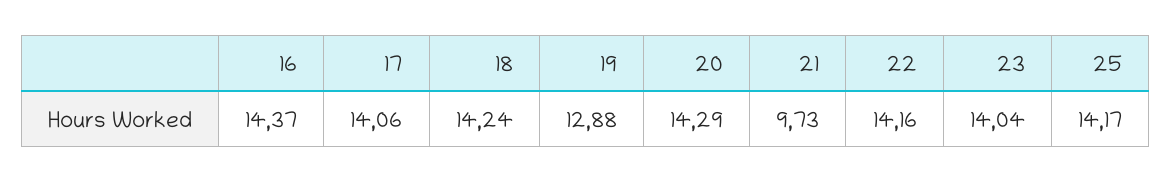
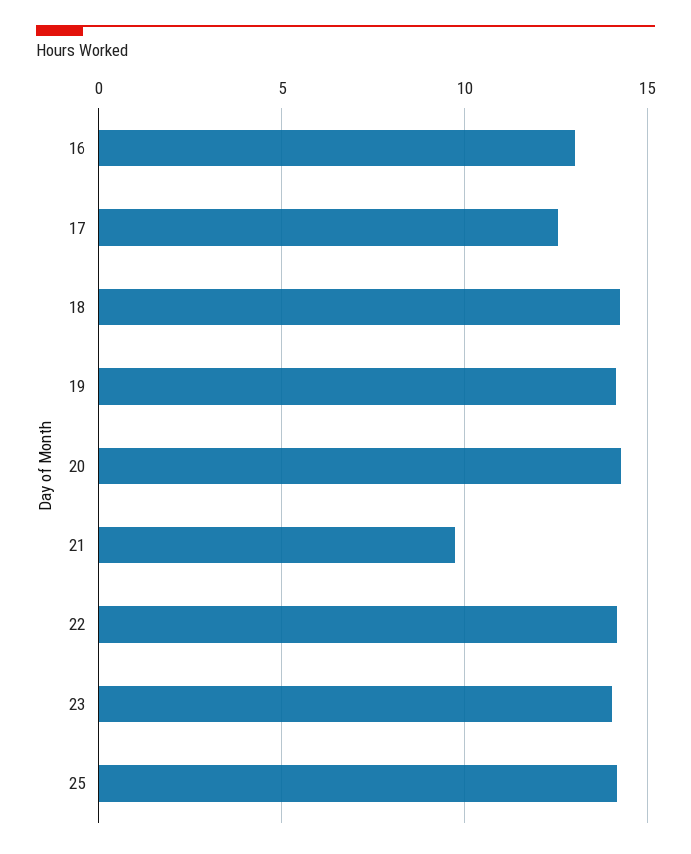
  {
-   "16": 14.37,
+   "16": 13,
-   "17": 14.06,
+   "17": 12.5,
    "18": 14.24,
-   "19": 12.88,
+   "19": 14,
    "20": 14.29,
    "21": 9.73,
    "22": 14.16,
    "23": 14.04,
    "25": 14.17
  }

